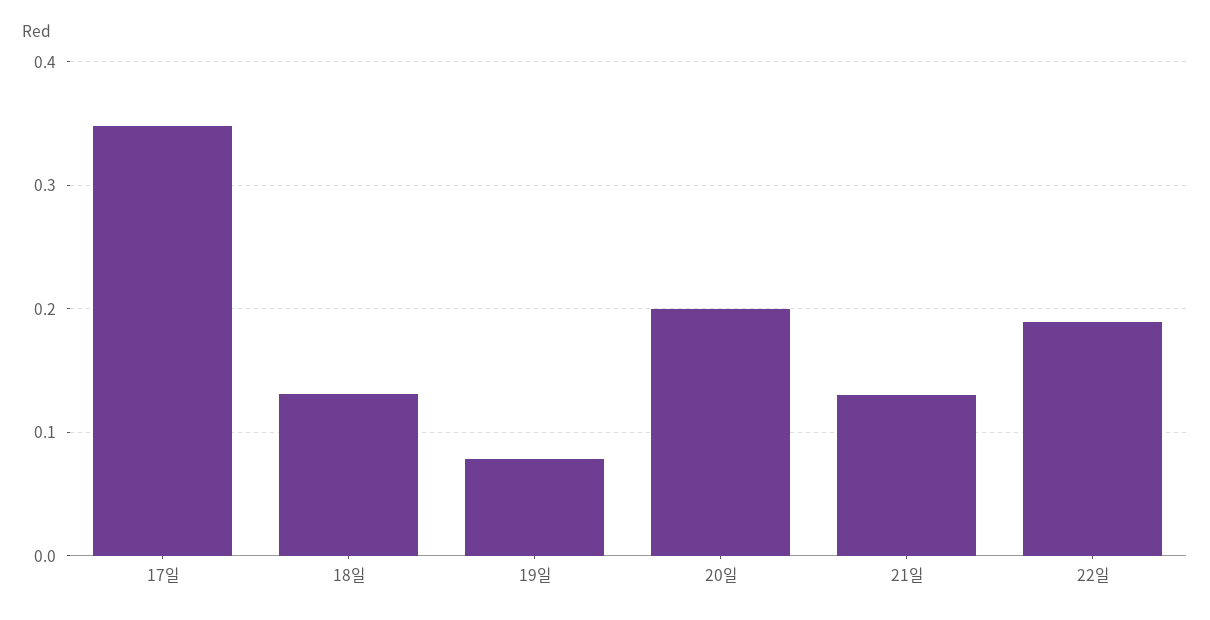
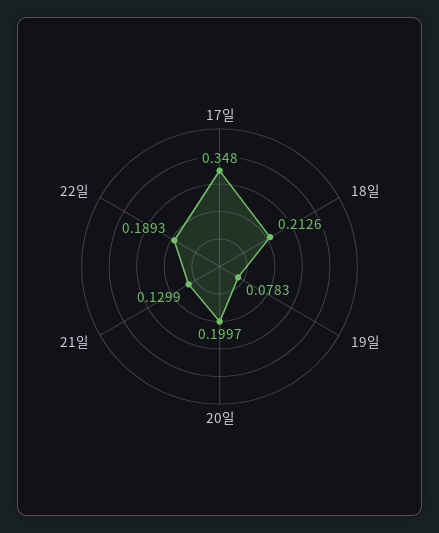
  {
    "17일": 0.348,
-   "18일": 0.13,
+   "18일": 0.2126,
    "19일": 0.0783,
    "20일": 0.1997,
    "21일": 0.1299,
    "22일": 0.1893
  }

